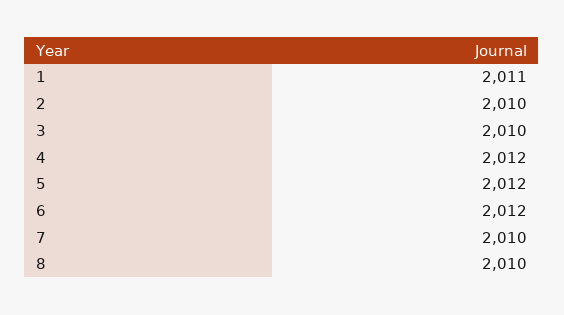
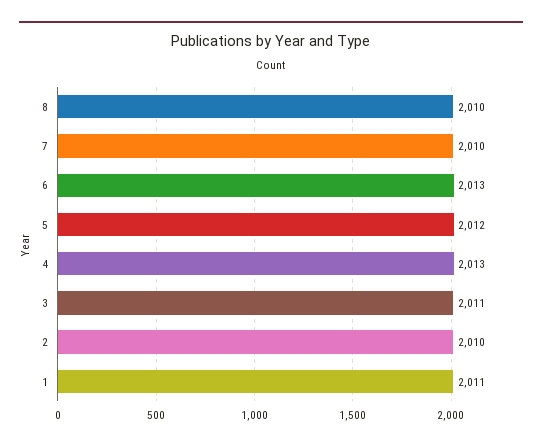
  {
    "1": 2011,
    "2": 2010,
-   "3": 2010,
+   "3": 2011,
-   "4": 2012,
+   "4": 2013,
    "5": 2012,
-   "6": 2012,
+   "6": 2013,
    "7": 2010,
    "8": 2010
  }

